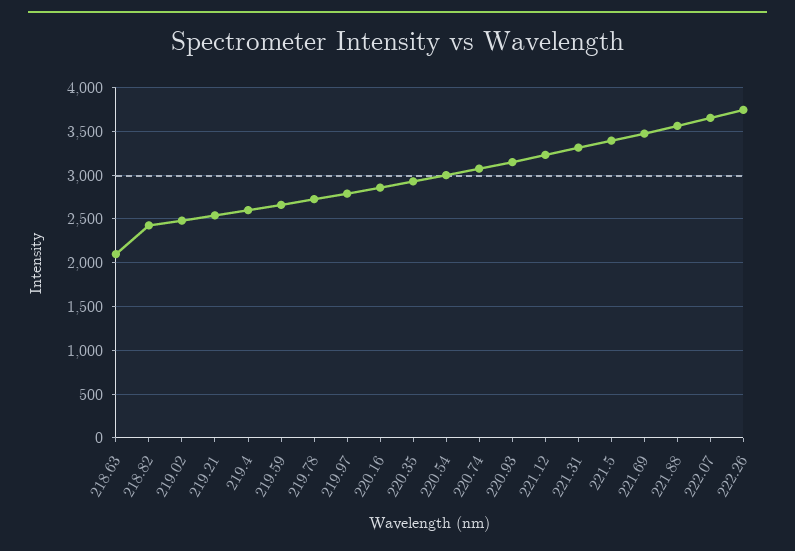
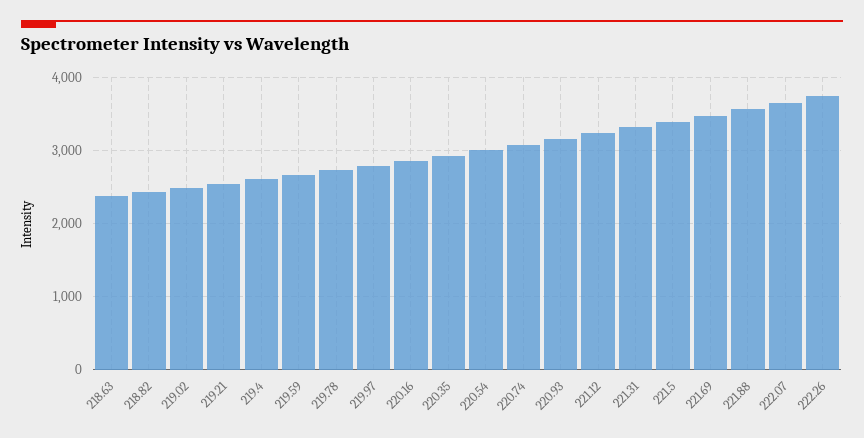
  {
-   "218.63": 2100,
+   "218.63": 2400,
    "218.82": 2400,
    "219.02": 2500,
    "219.21": 2500,
    "219.4": 2600,
    "219.59": 2700,
    "219.78": 2700,
    "219.97": 2800,
    "220.16": 2900,
    "220.35": 2900,
    "220.54": 3000,
    "220.74": 3100,
    "220.93": 3200,
    "221.12": 3200,
    "221.31": 3300,
    "221.5": 3400,
    "221.69": 3500,
    "221.88": 3600,
    "222.07": 3700,
    "222.26": 3700
  }

